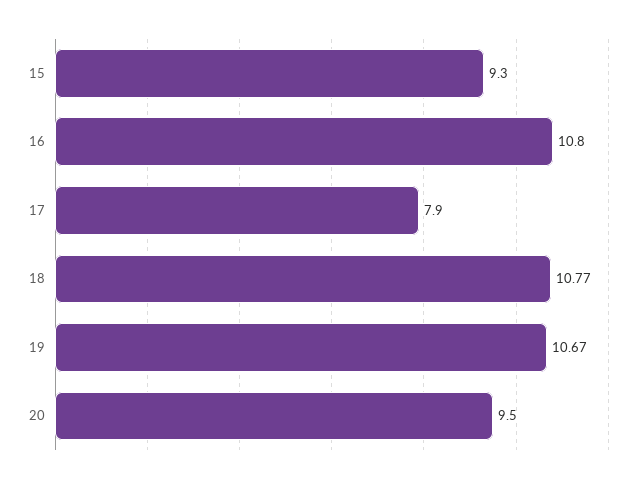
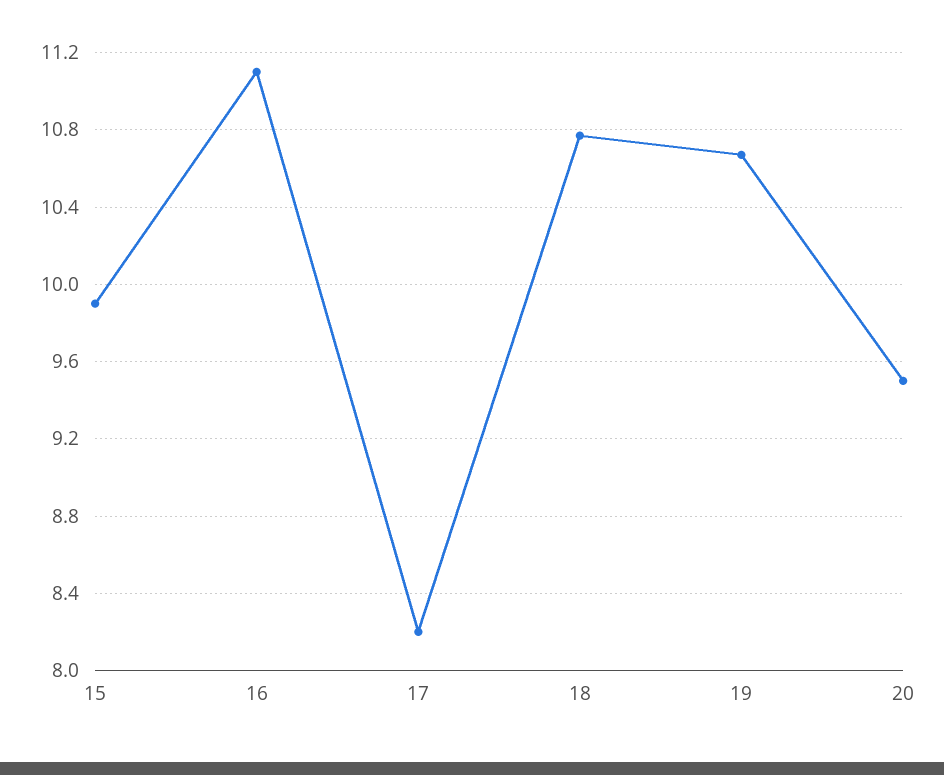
  {
-   "15": 9.3,
+   "15": 9.9,
-   "16": 10.8,
+   "16": 11.1,
-   "17": 7.9,
+   "17": 8.2,
    "18": 10.77,
    "19": 10.67,
    "20": 9.5
  }

